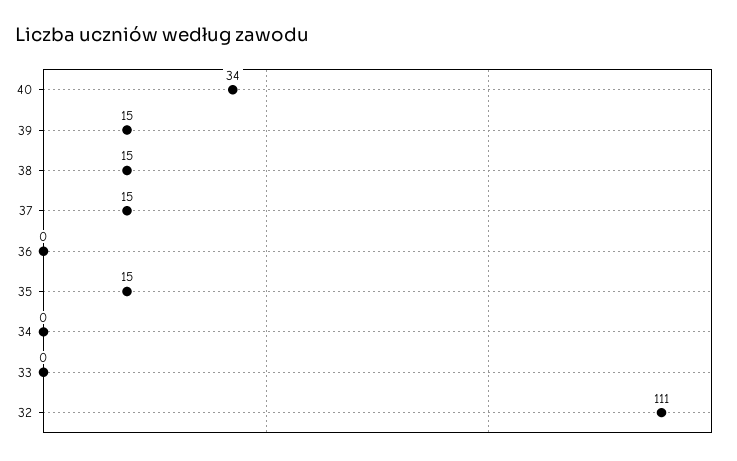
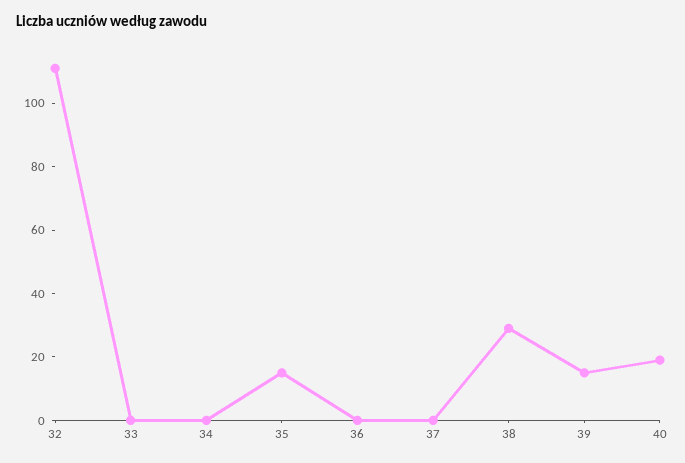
  {
-   "40": 34,
+   "40": 20,
    "39": 15,
-   "38": 15,
+   "38": 30,
-   "37": 15,
+   "37": 0,
    "36": 0,
    "35": 15,
    "34": 0,
    "33": 0,
    "32": 111
  }

